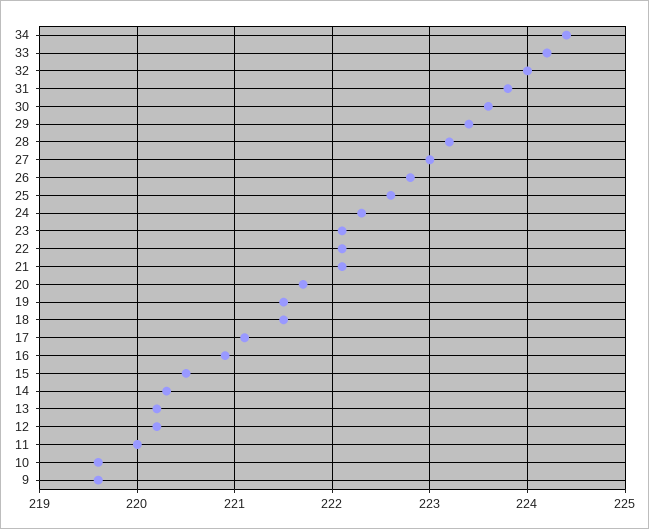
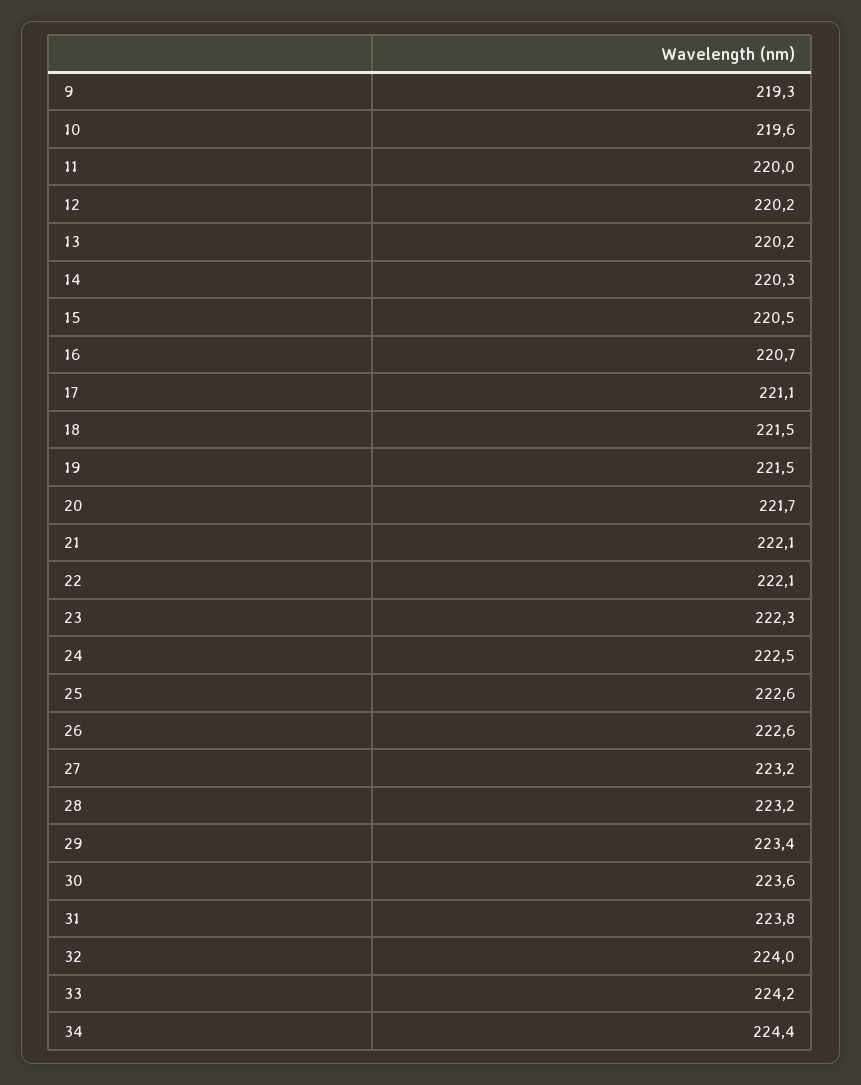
  {
    "34": 224.4,
    "33": 224.2,
    "32": 224,
    "31": 223.8,
    "30": 223.6,
    "29": 223.4,
    "28": 223.2,
-   "27": 223,
+   "27": 223.2,
-   "26": 222.8,
+   "26": 222.6,
    "25": 222.6,
-   "24": 222.3,
+   "24": 222.5,
-   "23": 222.1,
+   "23": 222.3,
    "22": 222.1,
    "21": 222.1,
    "20": 221.7,
    "19": 221.5,
    "18": 221.5,
    "17": 221.1,
-   "16": 220.9,
+   "16": 220.7,
    "15": 220.5,
    "14": 220.3,
    "13": 220.2,
    "12": 220.2,
    "11": 220,
    "10": 219.6,
-   "9": 219.6
+   "9": 219.3
  }

